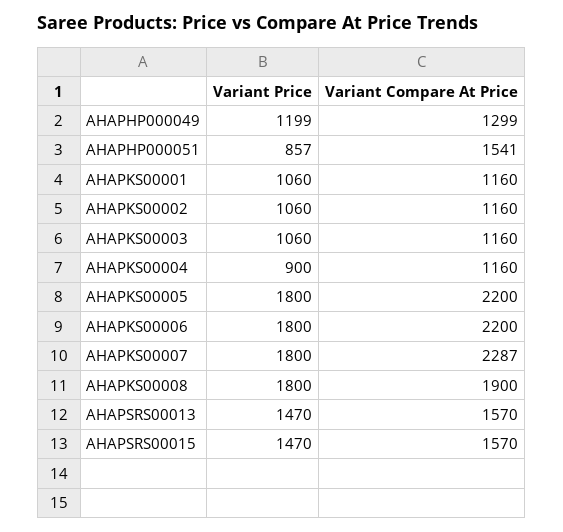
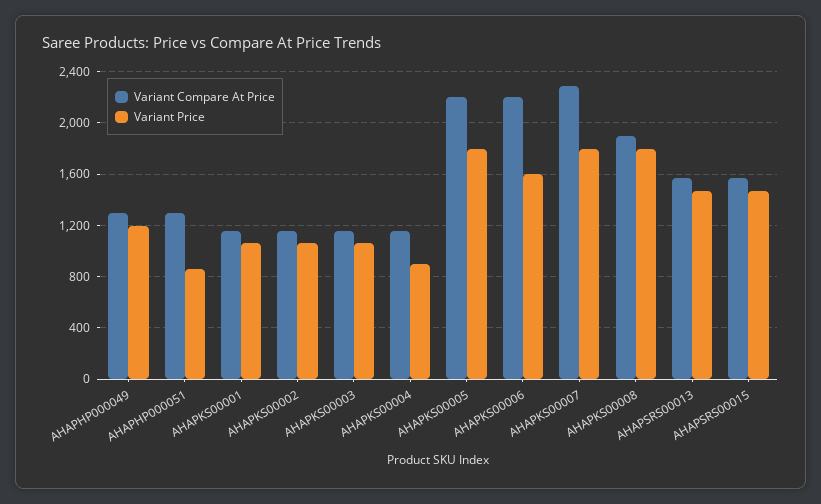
  {
    "Variant Price": {
      "AHAPHP000049": 1199,
      "AHAPHP000051": 857,
      "AHAPKS00001": 1060,
      "AHAPKS00002": 1060,
      "AHAPKS00003": 1060,
      "AHAPKS00004": 900,
      "AHAPKS00005": 1800,
-     "AHAPKS00006": 1800,
+     "AHAPKS00006": 1600,
      "AHAPKS00007": 1800,
      "AHAPKS00008": 1800,
      "AHAPSRS00013": 1470,
      "AHAPSRS00015": 1470
    },
    "Variant Compare At Price": {
      "AHAPHP000049": 1299,
-     "AHAPHP000051": 1541,
+     "AHAPHP000051": 1300,
      "AHAPKS00001": 1160,
      "AHAPKS00002": 1160,
      "AHAPKS00003": 1160,
      "AHAPKS00004": 1160,
      "AHAPKS00005": 2200,
      "AHAPKS00006": 2200,
      "AHAPKS00007": 2287,
      "AHAPKS00008": 1900,
      "AHAPSRS00013": 1570,
      "AHAPSRS00015": 1570
    }
  }

